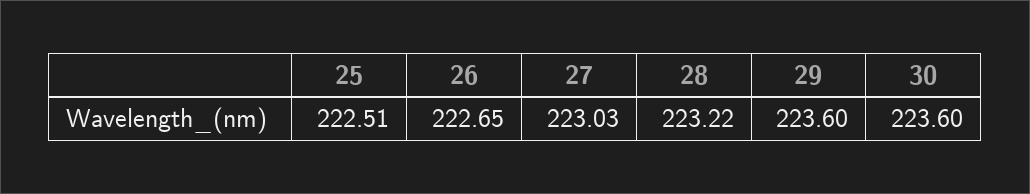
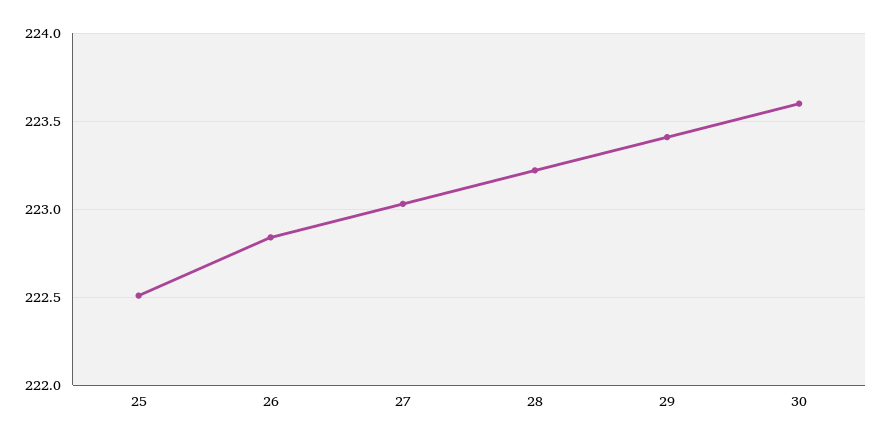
  {
    "25": 222.51,
-   "26": 222.65,
+   "26": 222.85,
    "27": 223.03,
    "28": 223.22,
-   "29": 223.6,
+   "29": 223.4,
    "30": 223.6
  }

